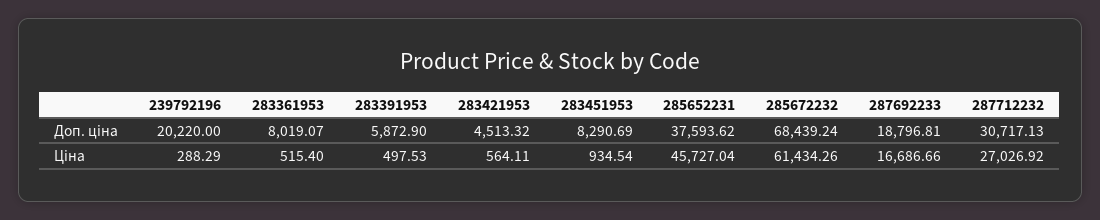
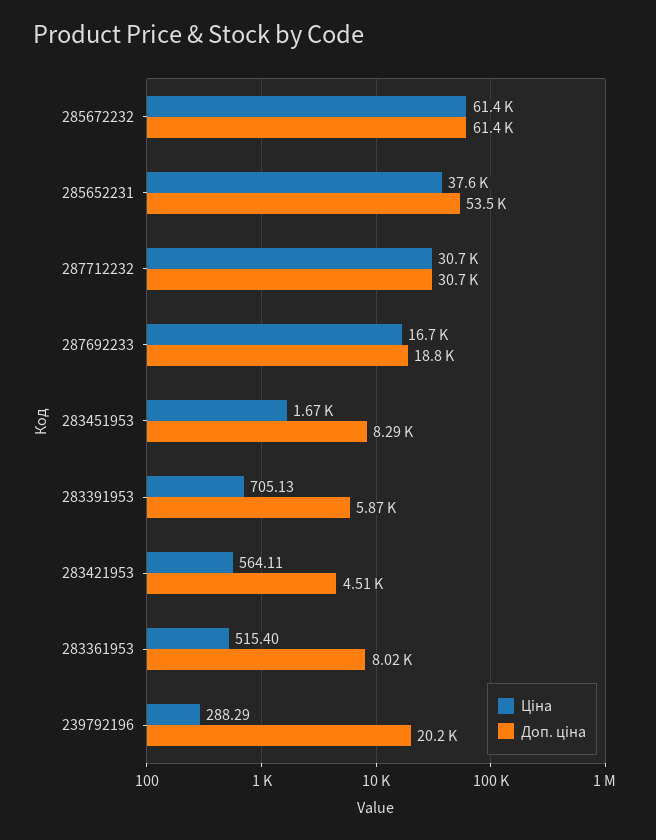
  {
    "Доп. ціна": {
      "239792196": 20220,
      "283361953": 8019.07,
      "283391953": 5872.9,
      "283421953": 4513.32,
      "283451953": 8290.69,
-     "285652231": 37593.62,
+     "285652231": 53500,
-     "285672232": 68439.24,
+     "285672232": 61400,
      "287692233": 18796.81,
      "287712232": 30717.13
    },
    "Ціна": {
      "239792196": 288.29,
      "283361953": 515.4,
-     "283391953": 497.53,
+     "283391953": 705.13,
      "283421953": 564.11,
-     "283451953": 934.54,
+     "283451953": 1670,
-     "285652231": 45727.04,
+     "285652231": 37600,
      "285672232": 61434.26,
      "287692233": 16686.66,
-     "287712232": 27026.92
+     "287712232": 30700
    }
  }

